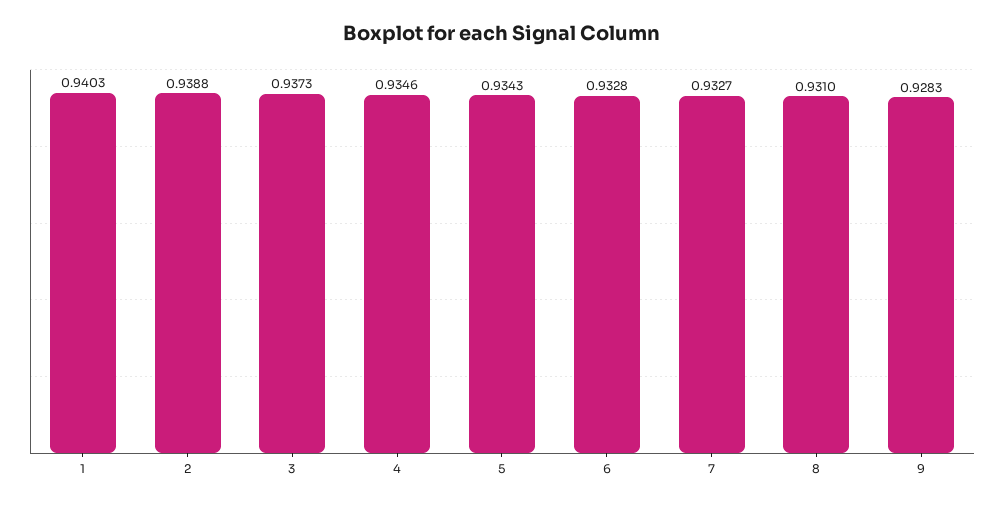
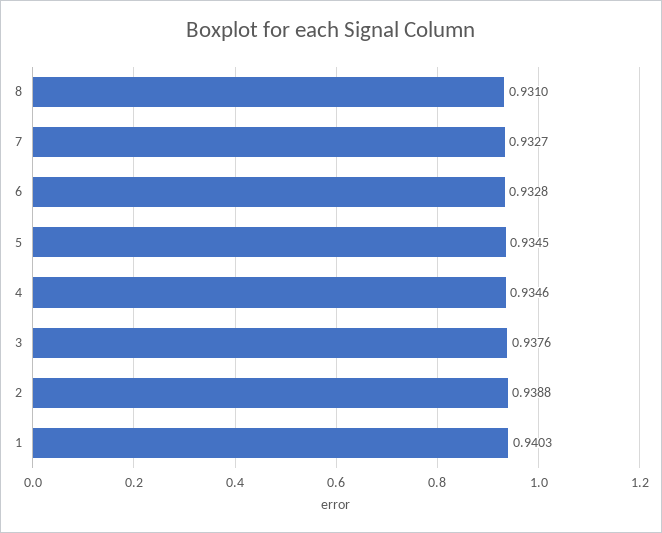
  {
    "1": 0.9403,
    "2": 0.9388,
-   "3": 0.9373,
+   "3": 0.9376,
    "4": 0.9346,
-   "5": 0.9343,
+   "5": 0.9345,
    "6": 0.9328,
    "7": 0.9327,
-   "8": 0.931,
+   "8": 0.931
-   "9": 0.9283
  }

